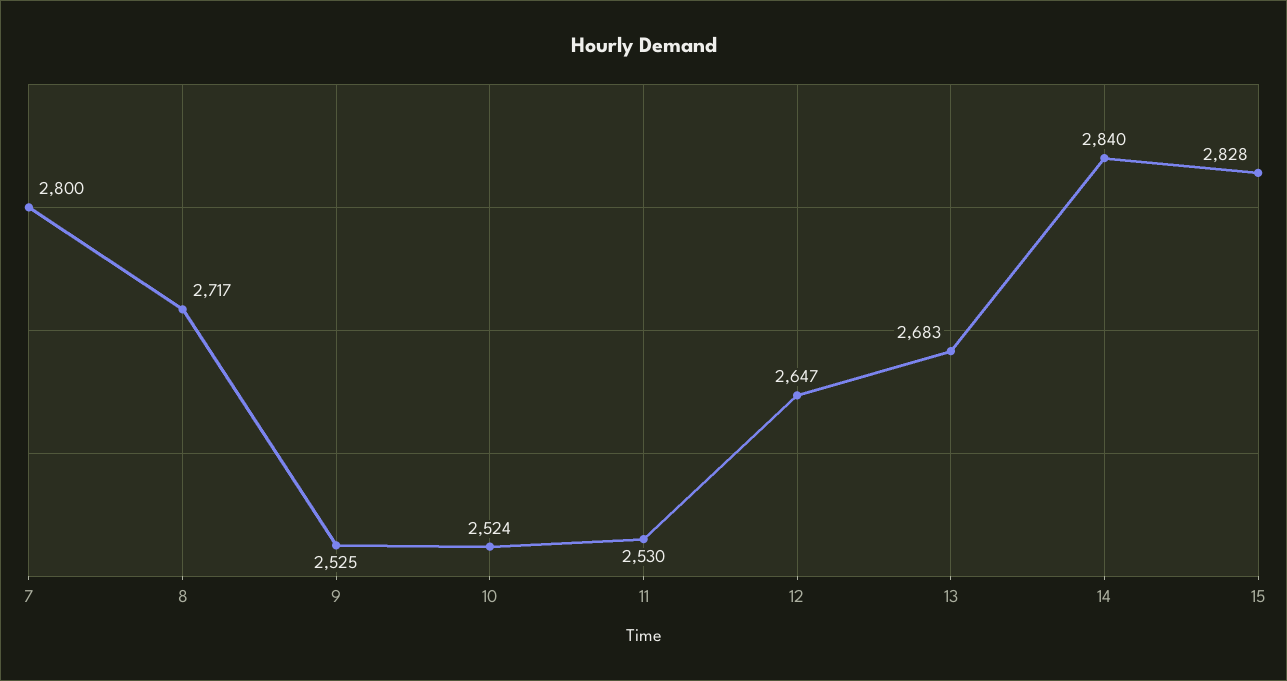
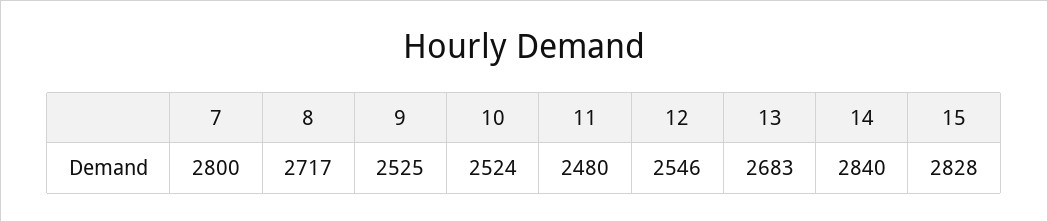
  {
    "7": 2800,
    "8": 2717,
    "9": 2525,
    "10": 2524,
-   "11": 2530,
+   "11": 2480,
-   "12": 2647,
+   "12": 2546,
    "13": 2683,
    "14": 2840,
    "15": 2828
  }

